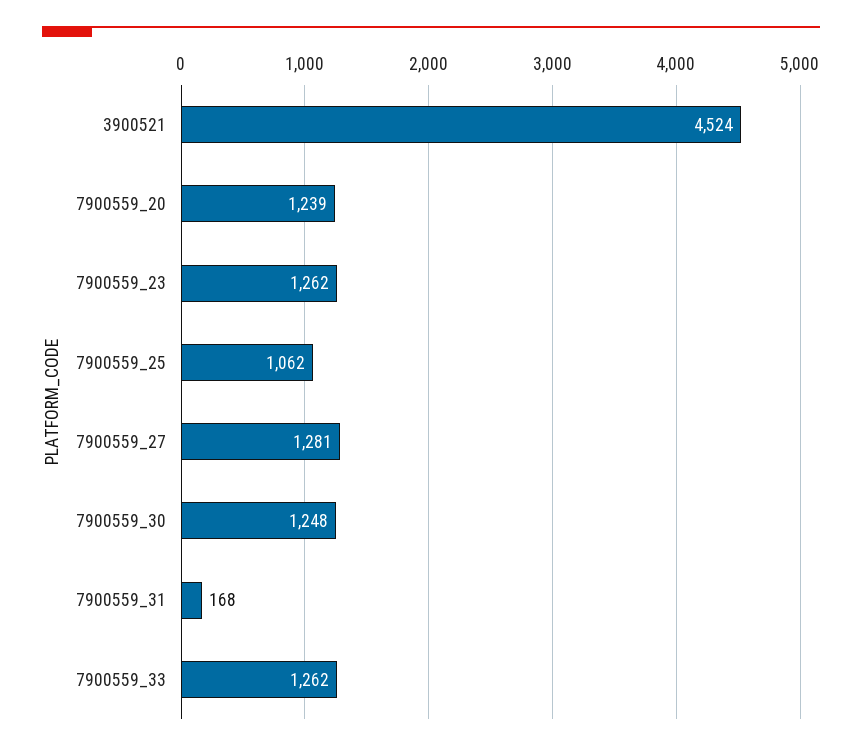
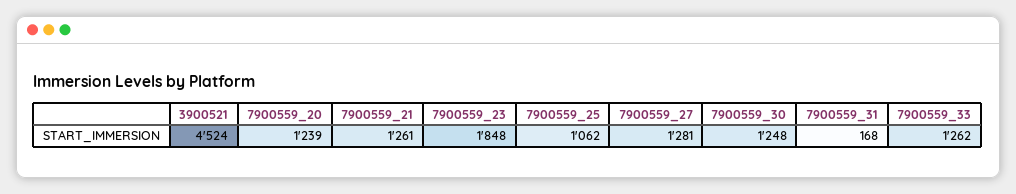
  {
    "3900521": 4524,
    "7900559_20": 1239,
-   "7900559_23": 1262,
+   "7900559_23": 1848,
    "7900559_25": 1062,
    "7900559_27": 1281,
    "7900559_30": 1248,
    "7900559_31": 168,
-   "7900559_33": 1262
+   "7900559_33": 1262,
+   "7900559_21": 1261
  }

